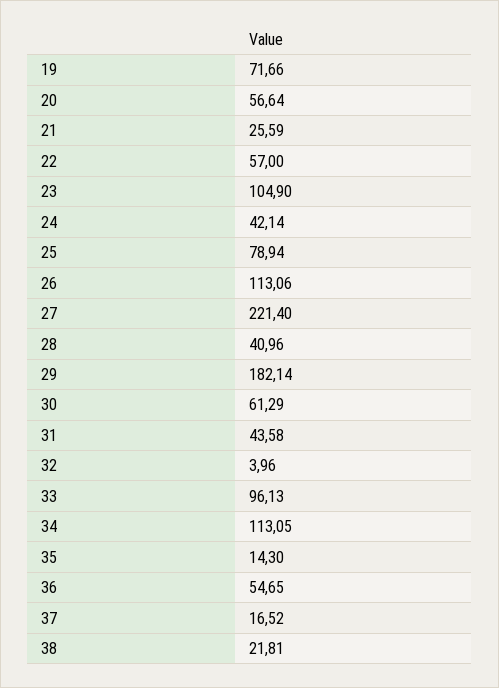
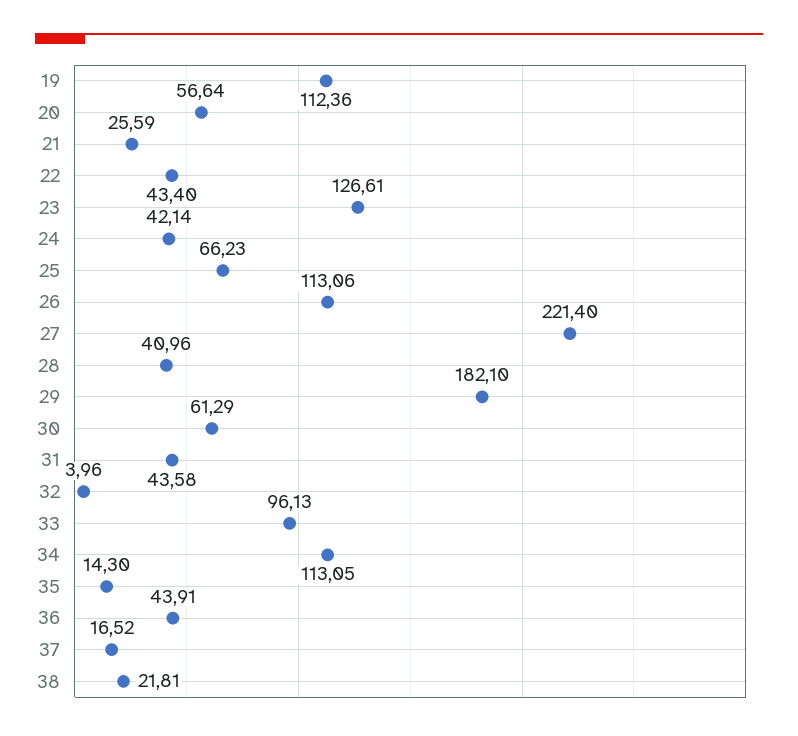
  {
-   "19": 71.66,
+   "19": 112.36,
    "20": 56.64,
    "21": 25.59,
-   "22": 57,
+   "22": 43.4,
-   "23": 104.9,
+   "23": 126.61,
    "24": 42.14,
-   "25": 78.94,
+   "25": 66.23,
    "26": 113.06,
    "27": 221.4,
    "28": 40.96,
-   "29": 182.14,
+   "29": 182.1,
    "30": 61.29,
    "31": 43.58,
    "32": 3.96,
    "33": 96.13,
    "34": 113.05,
    "35": 14.3,
-   "36": 54.65,
+   "36": 43.91,
    "37": 16.52,
    "38": 21.81
  }

